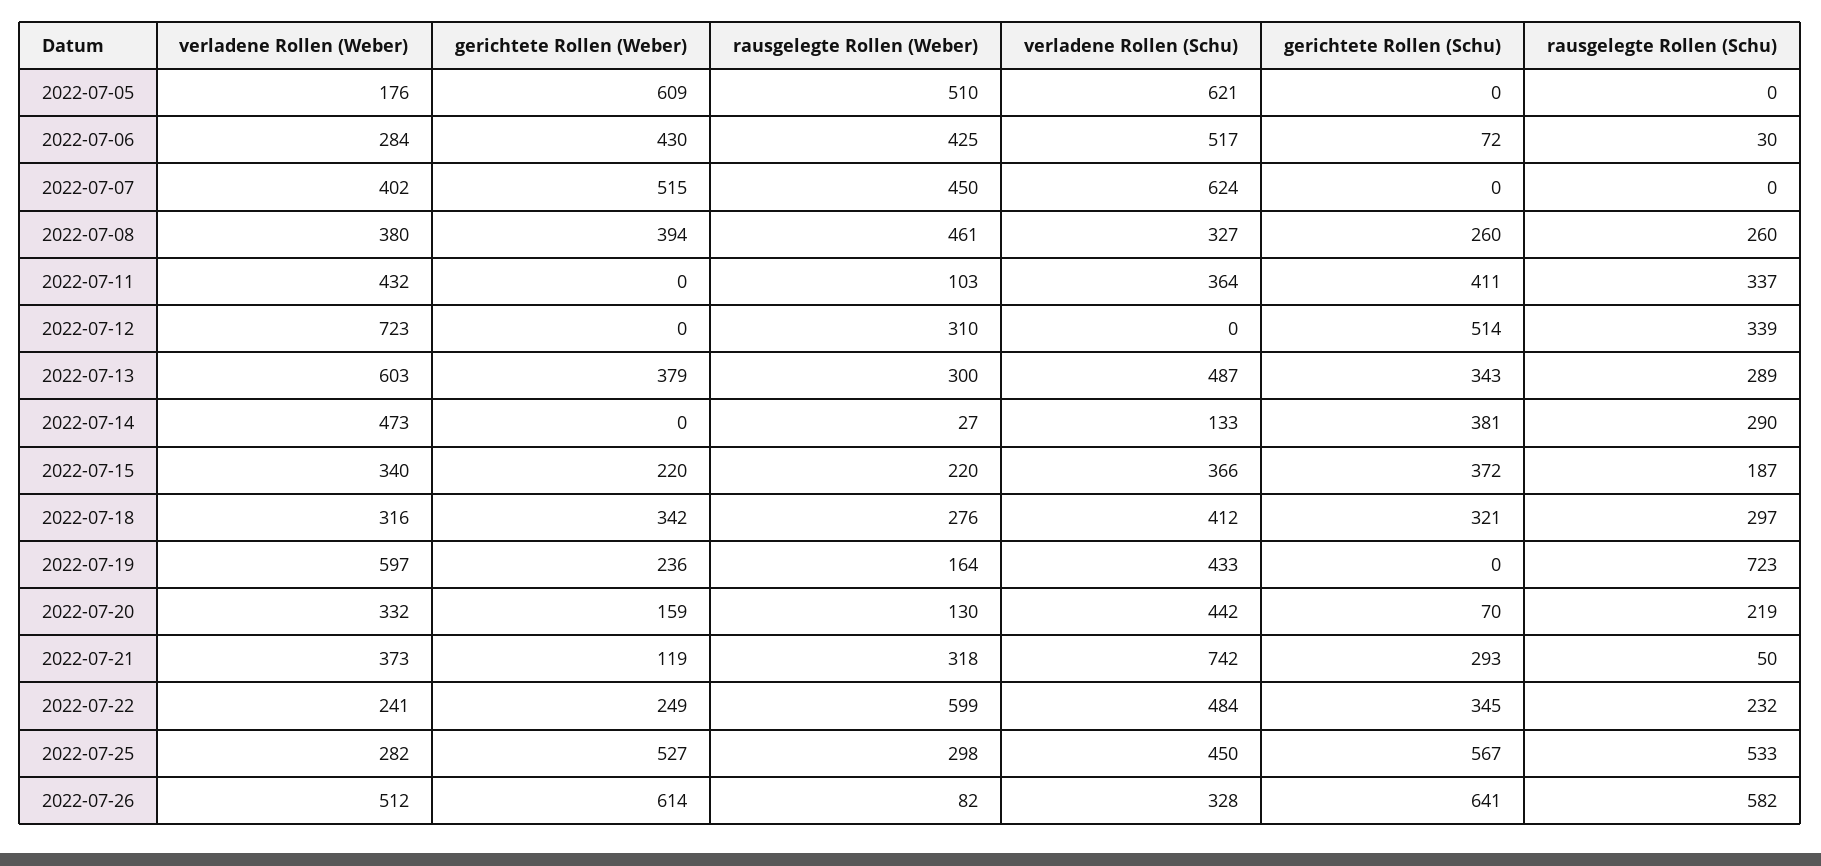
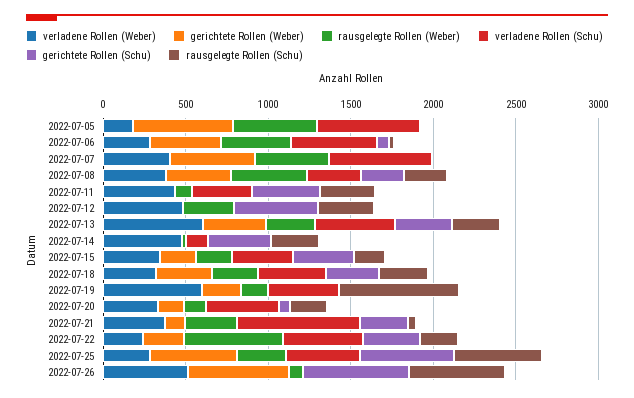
  {
    "verladene Rollen (Weber)": {
      "2022-07-05": 176,
      "2022-07-06": 284,
      "2022-07-07": 402,
      "2022-07-08": 380,
      "2022-07-11": 432,
-     "2022-07-12": 723,
+     "2022-07-12": 500,
      "2022-07-13": 603,
      "2022-07-14": 473,
      "2022-07-15": 340,
      "2022-07-18": 316,
      "2022-07-19": 597,
      "2022-07-20": 332,
      "2022-07-21": 373,
      "2022-07-22": 241,
      "2022-07-25": 282,
      "2022-07-26": 512
    },
    "gerichtete Rollen (Weber)": {
      "2022-07-05": 609,
      "2022-07-06": 430,
      "2022-07-07": 515,
      "2022-07-08": 394,
      "2022-07-11": 0,
      "2022-07-12": 0,
      "2022-07-13": 379,
      "2022-07-14": 0,
      "2022-07-15": 220,
      "2022-07-18": 342,
      "2022-07-19": 236,
      "2022-07-20": 159,
      "2022-07-21": 119,
      "2022-07-22": 249,
      "2022-07-25": 527,
      "2022-07-26": 614
    },
    "rausgelegte Rollen (Weber)": {
      "2022-07-05": 510,
      "2022-07-06": 425,
      "2022-07-07": 450,
      "2022-07-08": 461,
      "2022-07-11": 103,
      "2022-07-12": 310,
      "2022-07-13": 300,
      "2022-07-14": 27,
      "2022-07-15": 220,
      "2022-07-18": 276,
      "2022-07-19": 164,
      "2022-07-20": 130,
      "2022-07-21": 318,
      "2022-07-22": 599,
      "2022-07-25": 298,
      "2022-07-26": 82
    },
    "verladene Rollen (Schu)": {
      "2022-07-05": 621,
      "2022-07-06": 517,
      "2022-07-07": 624,
      "2022-07-08": 327,
      "2022-07-11": 364,
      "2022-07-12": 0,
      "2022-07-13": 487,
      "2022-07-14": 133,
      "2022-07-15": 366,
      "2022-07-18": 412,
      "2022-07-19": 433,
      "2022-07-20": 442,
      "2022-07-21": 742,
      "2022-07-22": 484,
      "2022-07-25": 450,
-     "2022-07-26": 328
+     "2022-07-26": 0
    },
    "gerichtete Rollen (Schu)": {
      "2022-07-05": 0,
      "2022-07-06": 72,
      "2022-07-07": 0,
      "2022-07-08": 260,
      "2022-07-11": 411,
      "2022-07-12": 514,
      "2022-07-13": 343,
      "2022-07-14": 381,
      "2022-07-15": 372,
      "2022-07-18": 321,
      "2022-07-19": 0,
      "2022-07-20": 70,
      "2022-07-21": 293,
      "2022-07-22": 345,
      "2022-07-25": 567,
      "2022-07-26": 641
    },
    "rausgelegte Rollen (Schu)": {
      "2022-07-05": 0,
      "2022-07-06": 30,
      "2022-07-07": 0,
      "2022-07-08": 260,
      "2022-07-11": 337,
      "2022-07-12": 339,
      "2022-07-13": 289,
      "2022-07-14": 290,
      "2022-07-15": 187,
      "2022-07-18": 297,
      "2022-07-19": 723,
      "2022-07-20": 219,
      "2022-07-21": 50,
      "2022-07-22": 232,
      "2022-07-25": 533,
      "2022-07-26": 582
    }
  }

